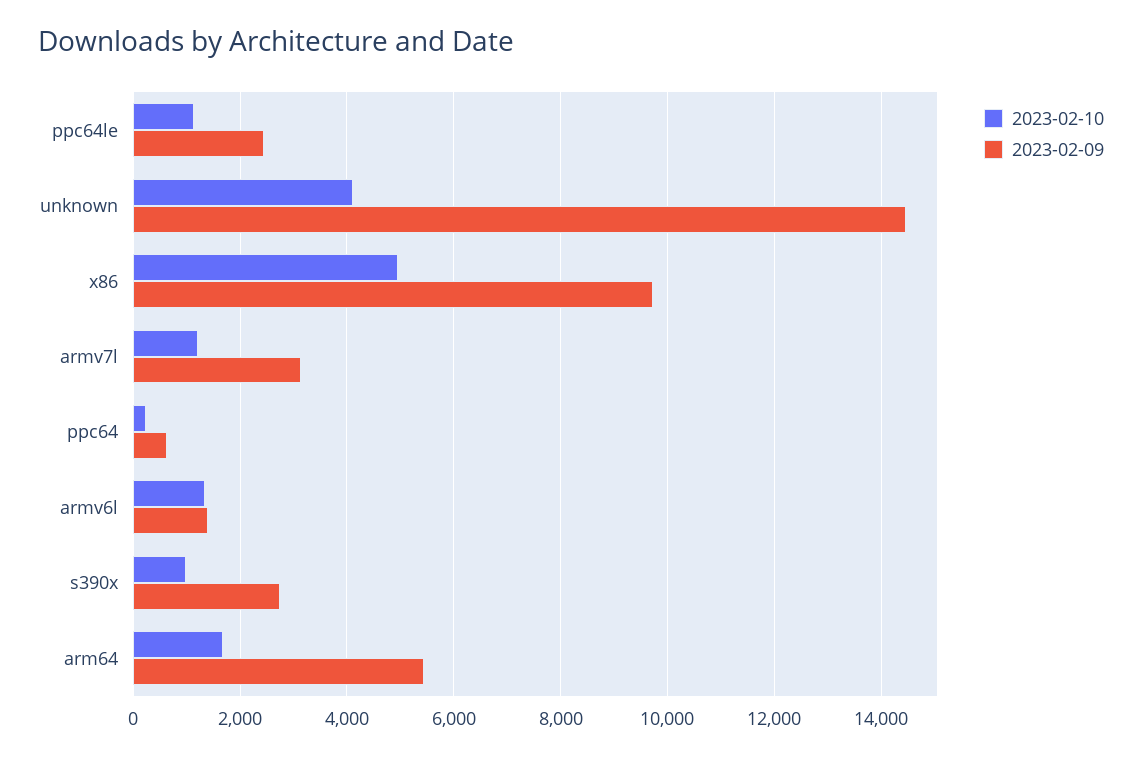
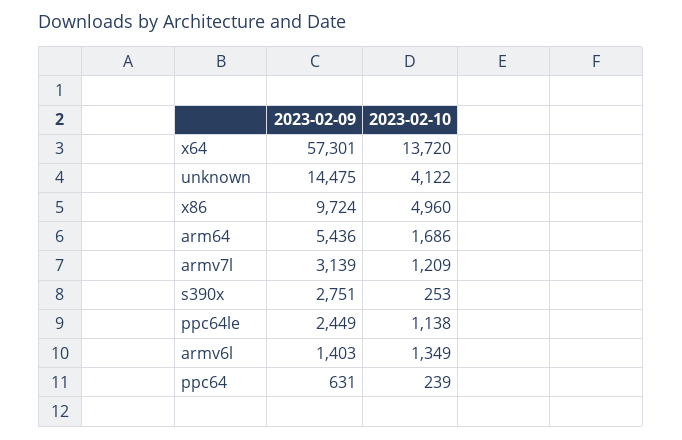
  {
    "2023-02-10": {
      "ppc64le": 1138,
      "unknown": 4122,
      "x86": 4960,
      "armv7l": 1209,
      "ppc64": 239,
      "armv6l": 1349,
-     "s390x": 1000,
+     "s390x": 253,
-     "arm64": 1686
+     "arm64": 1686,
+     "x64": 13720
    },
    "2023-02-09": {
      "ppc64le": 2449,
      "unknown": 14475,
      "x86": 9724,
      "armv7l": 3139,
      "ppc64": 631,
      "armv6l": 1403,
      "s390x": 2751,
-     "arm64": 5436
+     "arm64": 5436,
+     "x64": 57301
    }
  }

